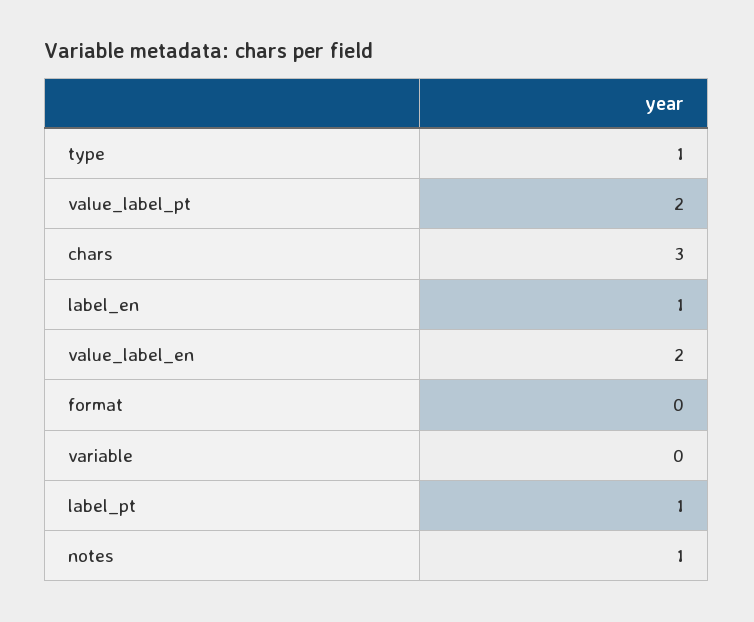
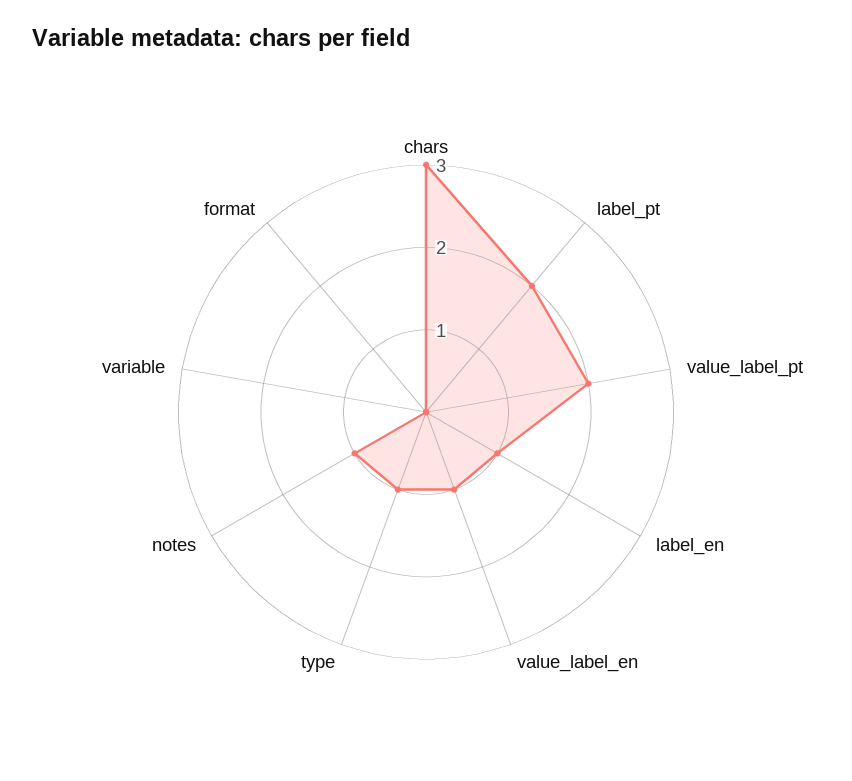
  {
    "type": 1,
    "value_label_pt": 2,
    "chars": 3,
    "label_en": 1,
-   "value_label_en": 2,
+   "value_label_en": 1,
    "format": 0,
    "variable": 0,
-   "label_pt": 1,
+   "label_pt": 2,
    "notes": 1
  }

